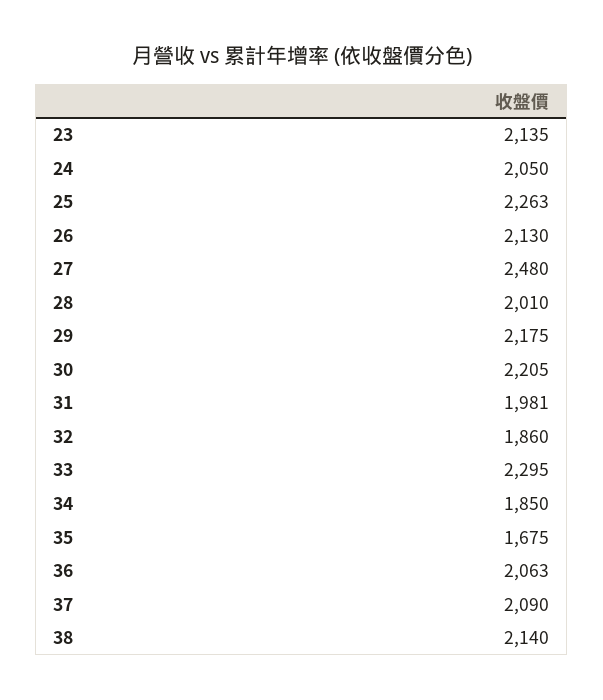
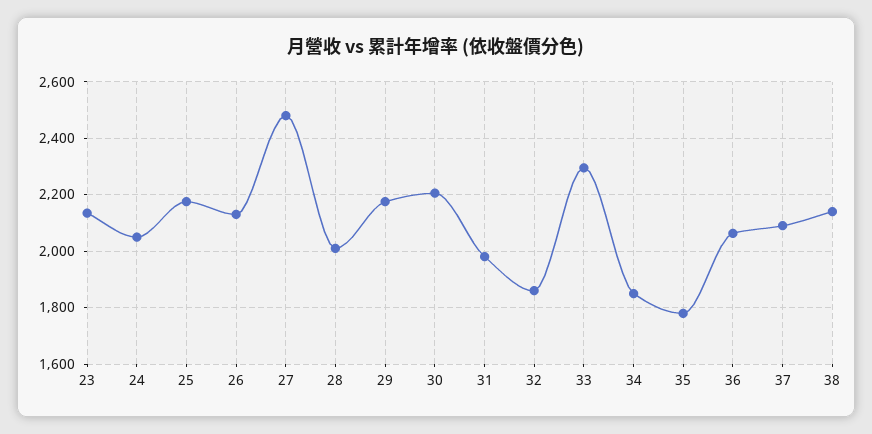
  {
    "23": 2135,
    "24": 2050,
-   "25": 2263,
+   "25": 2175,
    "26": 2130,
    "27": 2480,
    "28": 2010,
    "29": 2175,
    "30": 2205,
    "31": 1981,
    "32": 1860,
    "33": 2295,
    "34": 1850,
-   "35": 1675,
+   "35": 1775,
    "36": 2063,
    "37": 2090,
    "38": 2140
  }

